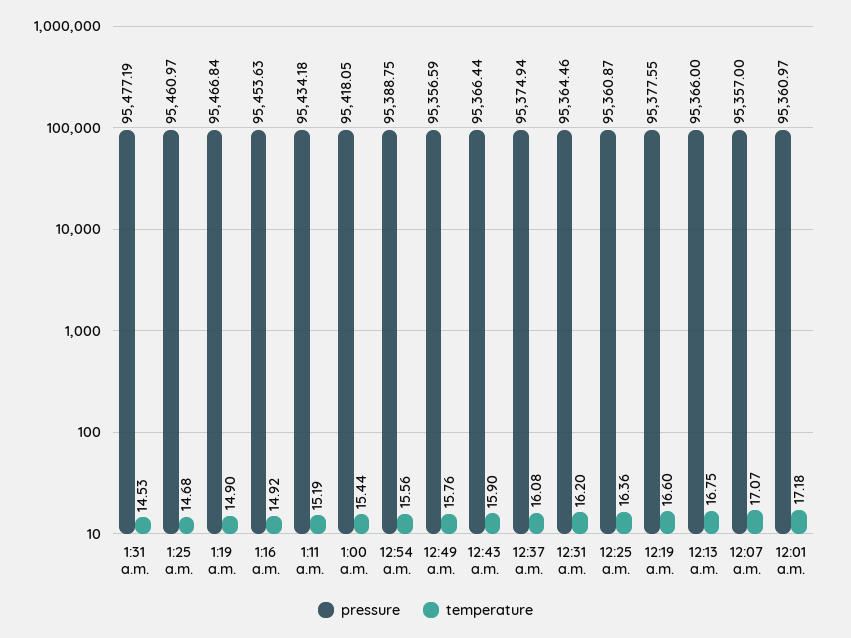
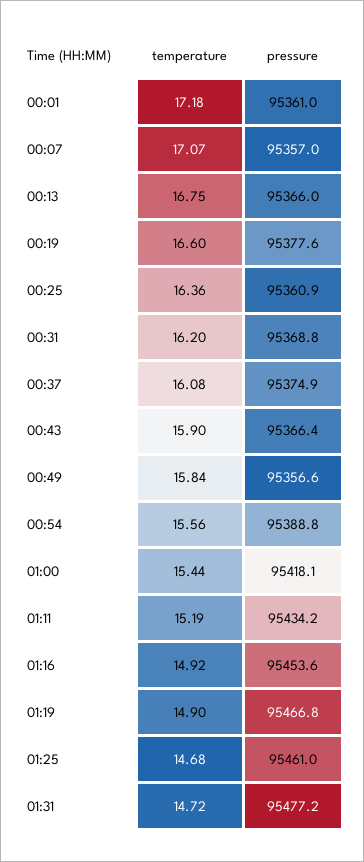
  {
    "pressure": {
      "1:31 a.m.": 95477.19,
      "1:25 a.m.": 95460.97,
      "1:19 a.m.": 95466.84,
      "1:16 a.m.": 95453.63,
      "1:11 a.m.": 95434.18,
      "1:00 a.m.": 95418.05,
      "12:54 a.m.": 95388.75,
      "12:49 a.m.": 95356.59,
      "12:43 a.m.": 95366.44,
      "12:37 a.m.": 95374.94,
-     "12:31 a.m.": 95364.46,
+     "12:31 a.m.": 95368.8,
      "12:25 a.m.": 95360.87,
      "12:19 a.m.": 95377.55,
      "12:13 a.m.": 95366,
      "12:07 a.m.": 95357,
      "12:01 a.m.": 95360.97
    },
    "temperature": {
-     "1:31 a.m.": 14.53,
+     "1:31 a.m.": 14.72,
      "1:25 a.m.": 14.68,
      "1:19 a.m.": 14.9,
      "1:16 a.m.": 14.92,
      "1:11 a.m.": 15.19,
      "1:00 a.m.": 15.44,
      "12:54 a.m.": 15.56,
-     "12:49 a.m.": 15.76,
+     "12:49 a.m.": 15.84,
      "12:43 a.m.": 15.9,
      "12:37 a.m.": 16.08,
      "12:31 a.m.": 16.2,
      "12:25 a.m.": 16.36,
      "12:19 a.m.": 16.6,
      "12:13 a.m.": 16.75,
      "12:07 a.m.": 17.07,
      "12:01 a.m.": 17.18
    }
  }

